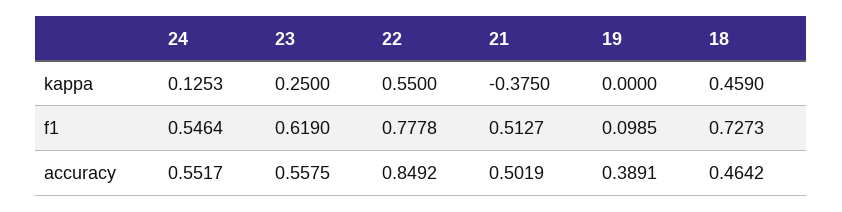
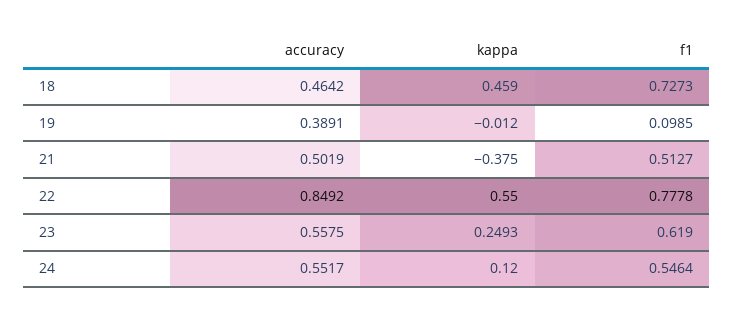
  {
    "24": {
-     "kappa": 0.1253,
+     "kappa": 0.12,
      "f1": 0.5464,
      "accuracy": 0.5517
    },
    "23": {
-     "kappa": 0.25,
+     "kappa": 0.2493,
      "f1": 0.619,
      "accuracy": 0.5575
    },
    "22": {
      "kappa": 0.55,
      "f1": 0.7778,
      "accuracy": 0.8492
    },
    "21": {
      "kappa": -0.375,
      "f1": 0.5127,
      "accuracy": 0.5019
    },
    "19": {
-     "kappa": 0,
+     "kappa": -0.012,
      "f1": 0.0985,
      "accuracy": 0.3891
    },
    "18": {
      "kappa": 0.459,
      "f1": 0.7273,
      "accuracy": 0.4642
    }
  }

